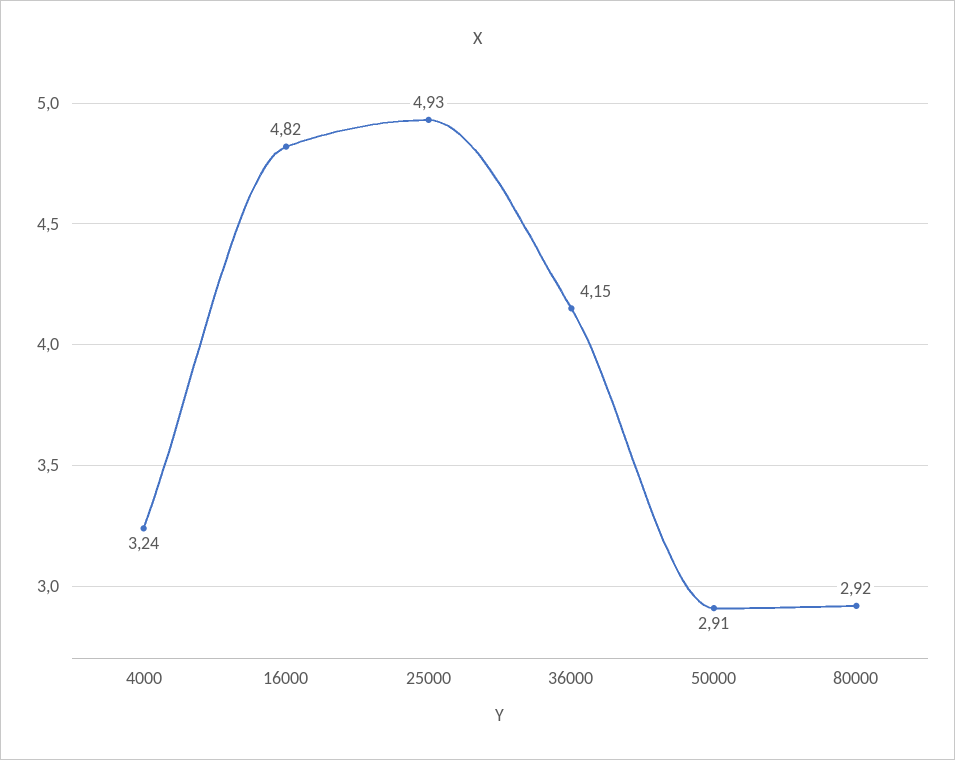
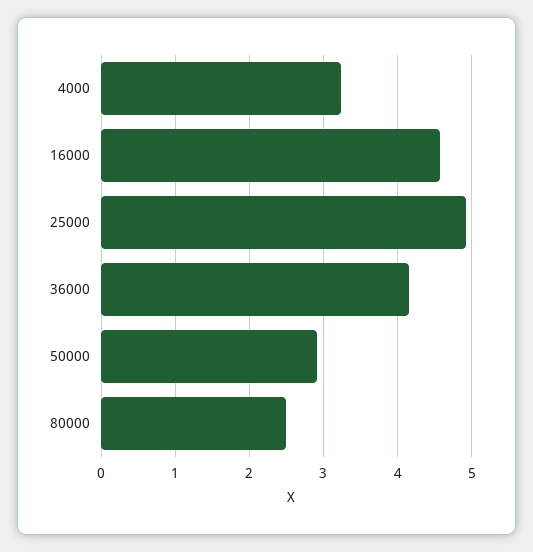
  {
    "4000": 3.24,
-   "16000": 4.82,
+   "16000": 4.6,
    "25000": 4.93,
    "36000": 4.15,
    "50000": 2.91,
-   "80000": 2.92
+   "80000": 2.5
  }

